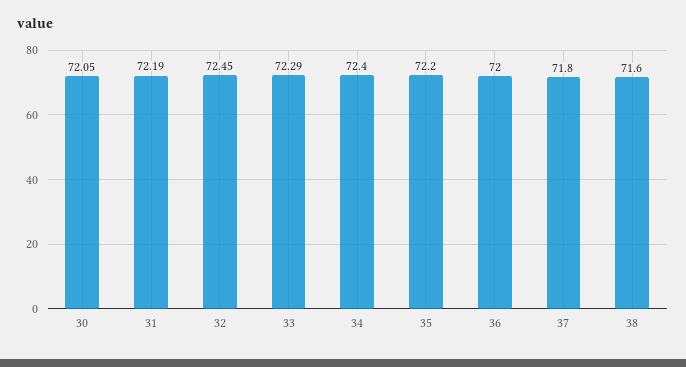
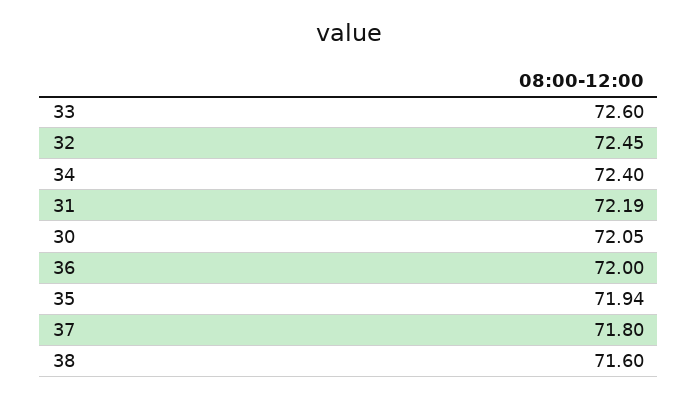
  {
    "30": 72.05,
    "31": 72.19,
    "32": 72.45,
-   "33": 72.29,
+   "33": 72.6,
    "34": 72.4,
-   "35": 72.2,
+   "35": 71.94,
    "36": 72,
    "37": 71.8,
    "38": 71.6
  }

